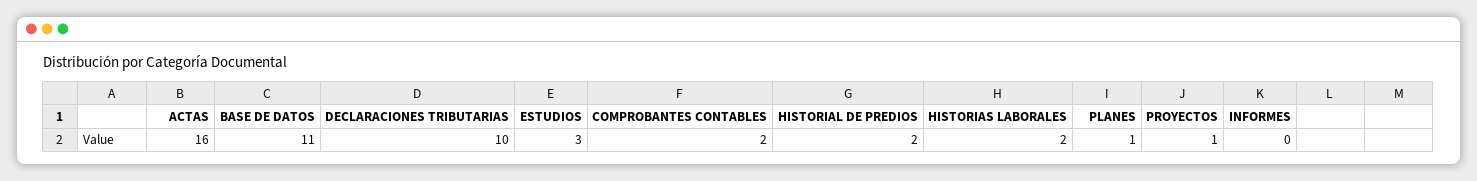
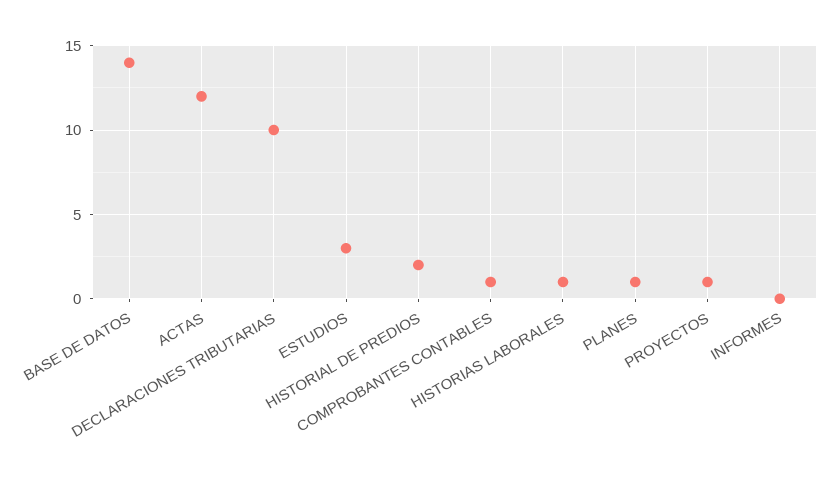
  {
-   "ACTAS": 16,
+   "ACTAS": 12,
-   "BASE DE DATOS": 11,
+   "BASE DE DATOS": 14,
    "DECLARACIONES TRIBUTARIAS": 10,
    "ESTUDIOS": 3,
-   "COMPROBANTES CONTABLES": 2,
+   "COMPROBANTES CONTABLES": 1,
    "HISTORIAL DE PREDIOS": 2,
-   "HISTORIAS LABORALES": 2,
+   "HISTORIAS LABORALES": 1,
    "PLANES": 1,
    "PROYECTOS": 1,
    "INFORMES": 0
  }

